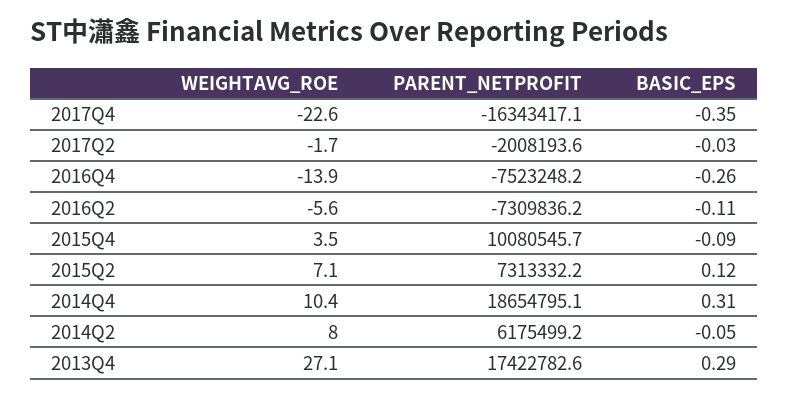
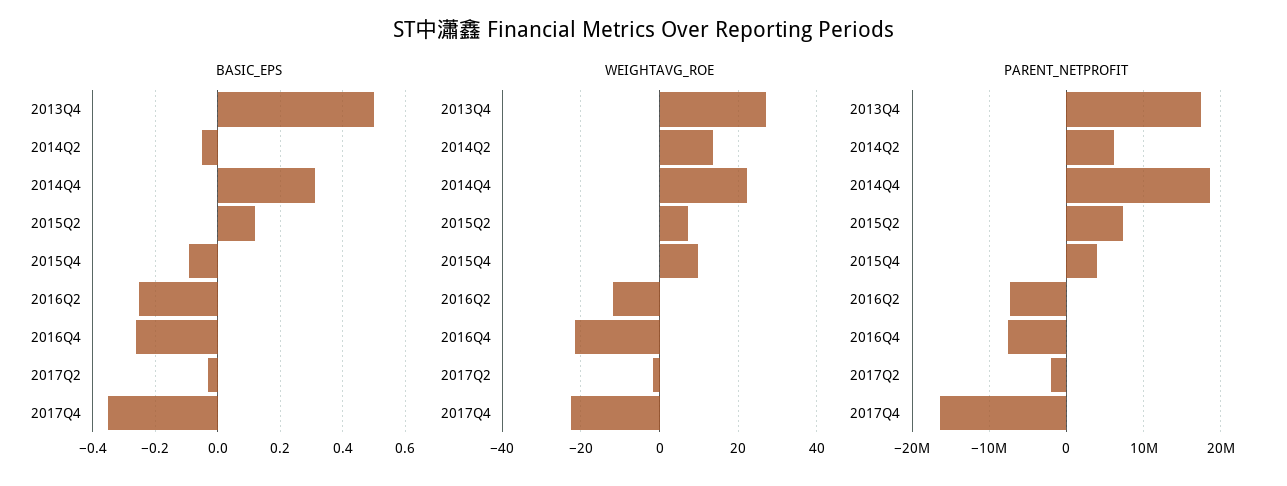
  {
    "WEIGHTAVG_ROE": {
      "2017Q4": -22.6,
      "2017Q2": -1.7,
-     "2016Q4": -13.9,
+     "2016Q4": -22,
-     "2016Q2": -5.6,
+     "2016Q2": -12,
-     "2015Q4": 3.5,
+     "2015Q4": 10,
      "2015Q2": 7.1,
-     "2014Q4": 10.4,
+     "2014Q4": 22,
-     "2014Q2": 8,
+     "2014Q2": 14,
      "2013Q4": 27.1
    },
    "PARENT_NETPROFIT": {
      "2017Q4": -16343417.1,
      "2017Q2": -2008193.6,
      "2016Q4": -7523248.2,
      "2016Q2": -7309836.2,
-     "2015Q4": 10080545.7,
+     "2015Q4": 4000000,
      "2015Q2": 7313332.2,
      "2014Q4": 18654795.1,
      "2014Q2": 6175499.2,
      "2013Q4": 17422782.6
    },
    "BASIC_EPS": {
      "2017Q4": -0.35,
      "2017Q2": -0.03,
      "2016Q4": -0.26,
-     "2016Q2": -0.11,
+     "2016Q2": -0.25,
      "2015Q4": -0.09,
      "2015Q2": 0.12,
      "2014Q4": 0.31,
      "2014Q2": -0.05,
-     "2013Q4": 0.29
+     "2013Q4": 0.5
    }
  }

